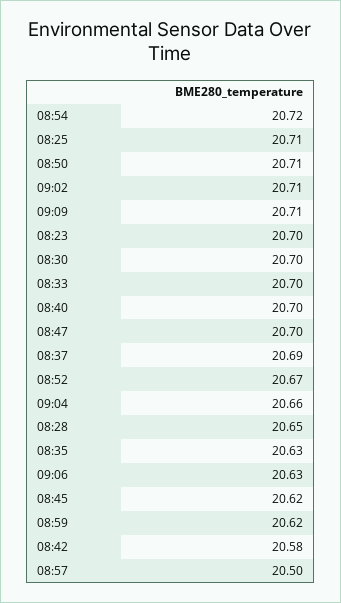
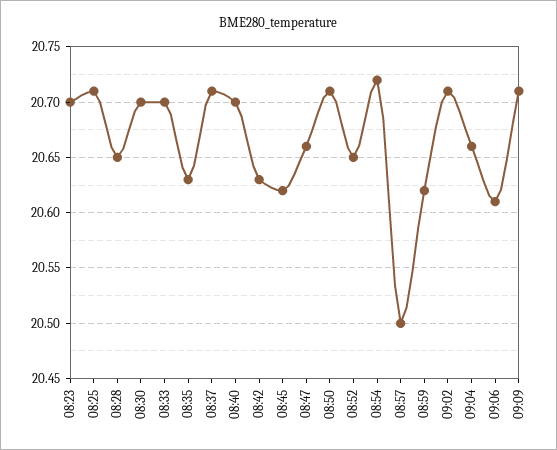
  {
    "08:54": 20.72,
    "08:25": 20.71,
    "08:50": 20.71,
    "09:02": 20.71,
    "09:09": 20.71,
    "08:23": 20.7,
    "08:30": 20.7,
    "08:33": 20.7,
    "08:40": 20.7,
-   "08:47": 20.7,
+   "08:47": 20.66,
-   "08:37": 20.69,
+   "08:37": 20.71,
-   "08:52": 20.67,
+   "08:52": 20.65,
    "09:04": 20.66,
    "08:28": 20.65,
    "08:35": 20.63,
-   "09:06": 20.63,
+   "09:06": 20.61,
    "08:45": 20.62,
    "08:59": 20.62,
-   "08:42": 20.58,
+   "08:42": 20.63,
    "08:57": 20.5
  }

